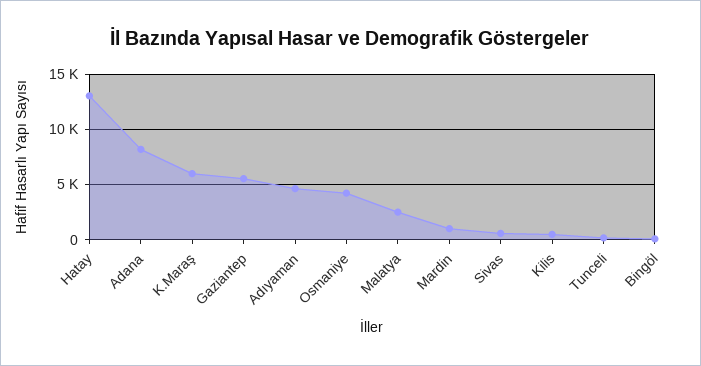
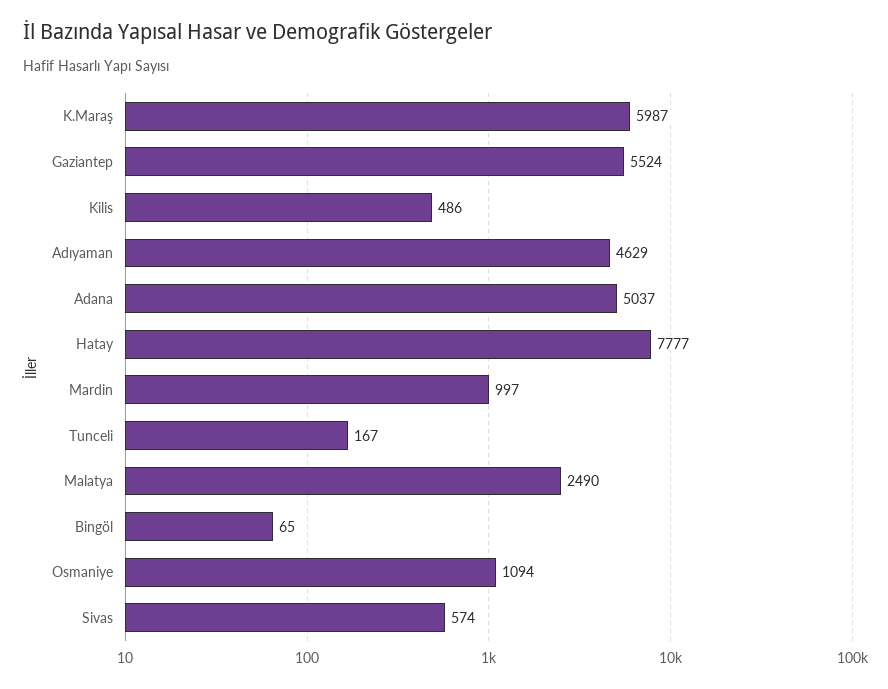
  {
-   "Hatay": 13000,
+   "Hatay": 7777,
-   "Adana": 8000,
+   "Adana": 5037,
    "K.Maraş": 5987,
    "Gaziantep": 5524,
    "Adıyaman": 4629,
-   "Osmaniye": 4000,
+   "Osmaniye": 1094,
    "Malatya": 2490,
    "Mardin": 997,
    "Sivas": 574,
    "Kilis": 486,
    "Tunceli": 167,
    "Bingöl": 65
  }

